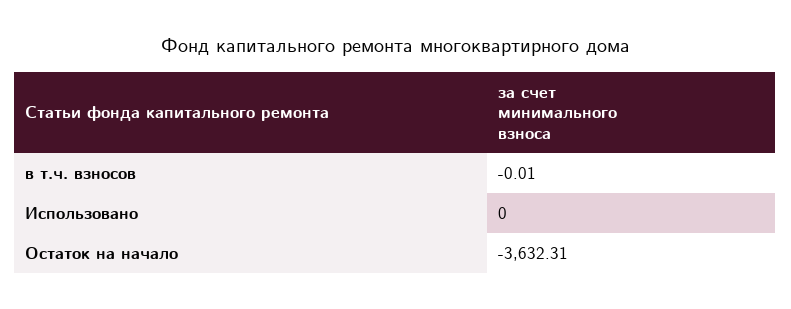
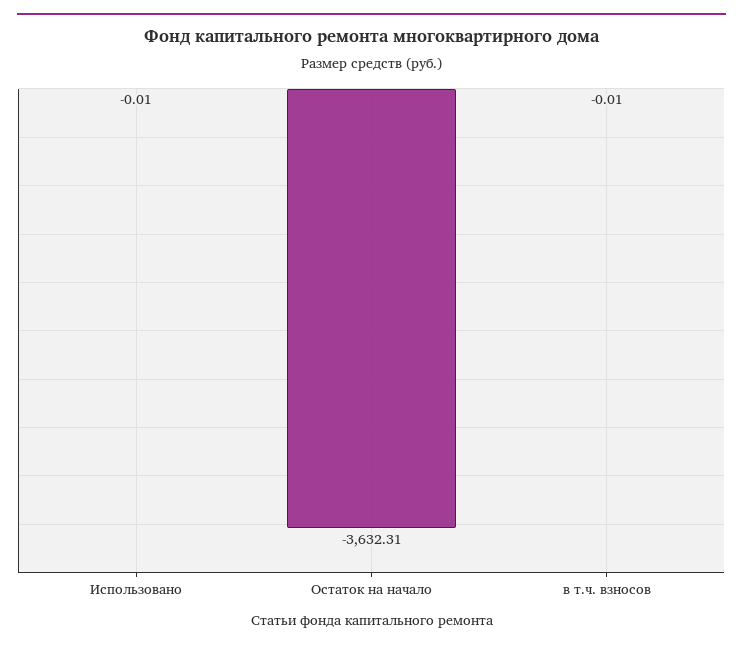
  {
    "в т.ч. взносов": -0.01,
-   "Использовано": 0,
+   "Использовано": -0.01,
    "Остаток на начало": -3632.31
  }

